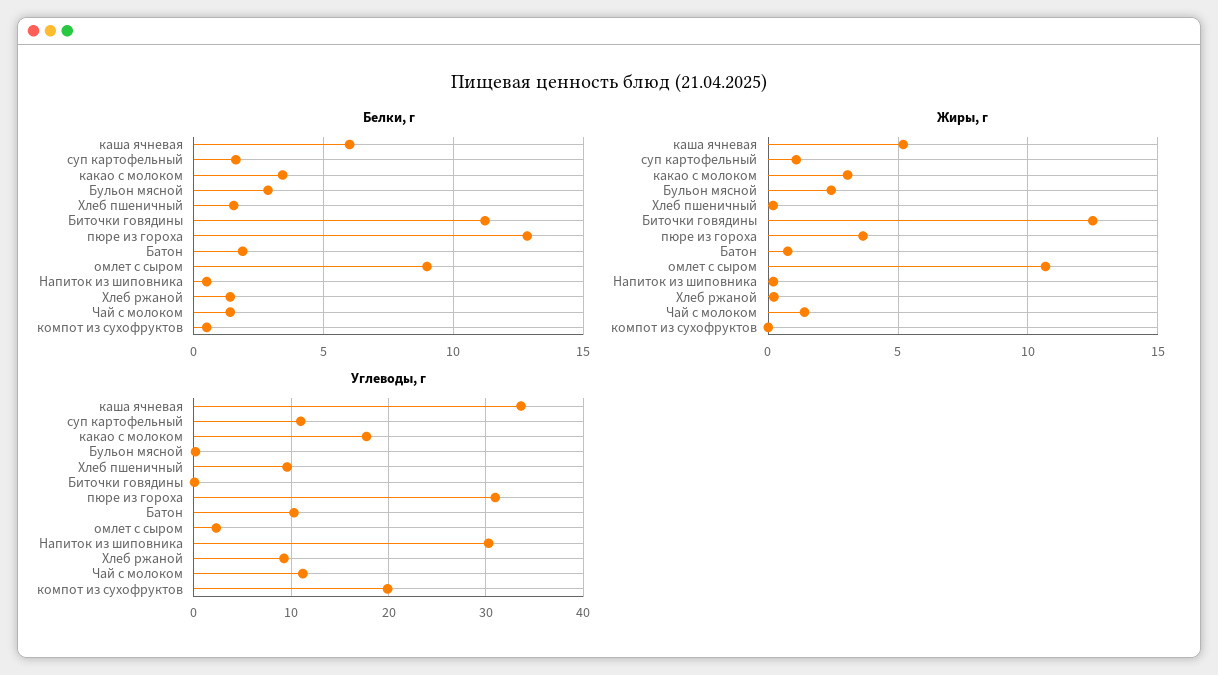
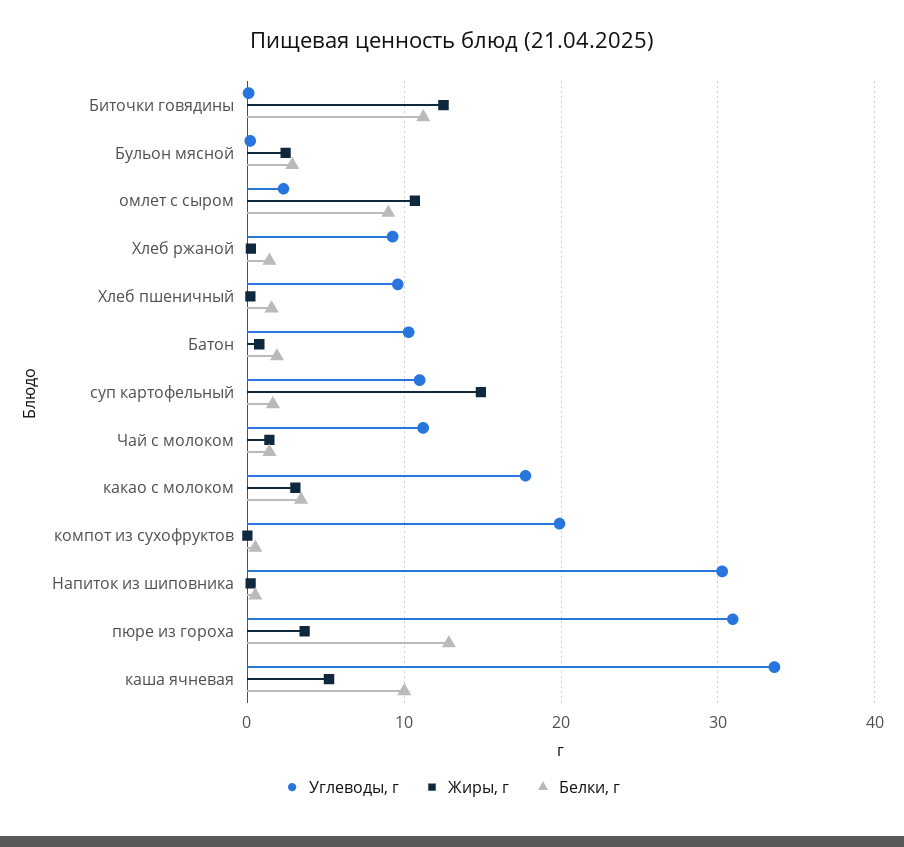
  {
    "Белки, г": {
-     "каша ячневая": 6,
+     "каша ячневая": 10,
      "суп картофельный": 1.5,
      "какао с молоком": 3.5,
      "Бульон мясной": 3,
      "Хлеб пшеничный": 1.5,
      "Биточки говядины": 11,
      "пюре из гороха": 13,
      "Батон": 2,
      "омлет с сыром": 9,
      "Напиток из шиповника": 0.5,
      "Хлеб ржаной": 1.5,
      "Чай с молоком": 1.5,
      "компот из сухофруктов": 0.5
    },
    "Жиры, г": {
      "каша ячневая": 5,
-     "суп картофельный": 1,
+     "суп картофельный": 15,
      "какао с молоком": 3,
      "Бульон мясной": 2.5,
      "Хлеб пшеничный": 0,
      "Биточки говядины": 12.5,
      "пюре из гороха": 3.5,
      "Батон": 1,
      "омлет с сыром": 10.5,
      "Напиток из шиповника": 0,
      "Хлеб ржаной": 0,
      "Чай с молоком": 1.5,
      "компот из сухофруктов": 0
    },
    "Углеводы, г": {
      "каша ячневая": 34,
      "суп картофельный": 11,
      "какао с молоком": 18,
      "Бульон мясной": 0,
      "Хлеб пшеничный": 10,
      "Биточки говядины": 0,
      "пюре из гороха": 31,
      "Батон": 10,
      "омлет с сыром": 2,
      "Напиток из шиповника": 30,
      "Хлеб ржаной": 9,
      "Чай с молоком": 11,
      "компот из сухофруктов": 20
    }
  }

